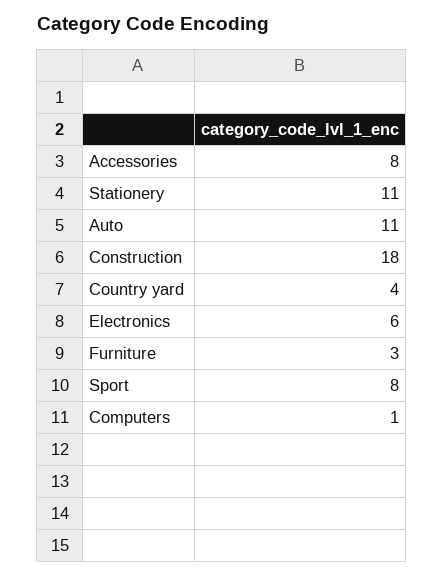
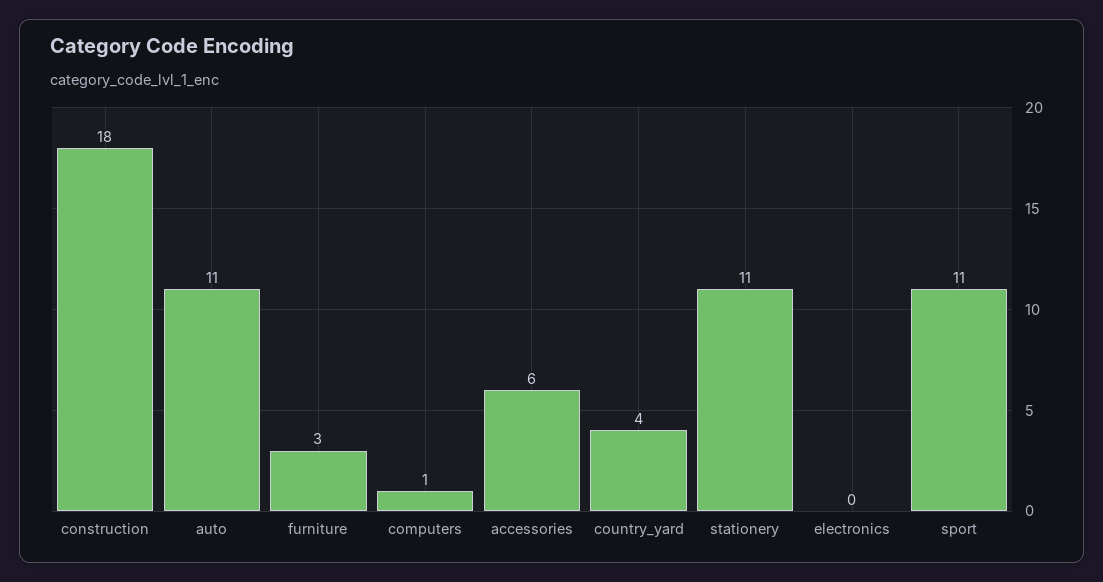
  {
-   "Accessories": 8,
+   "Accessories": 6,
    "Stationery": 11,
    "Auto": 11,
    "Construction": 18,
    "Country yard": 4,
-   "Electronics": 6,
+   "Electronics": 0,
    "Furniture": 3,
-   "Sport": 8,
+   "Sport": 11,
    "Computers": 1
  }

